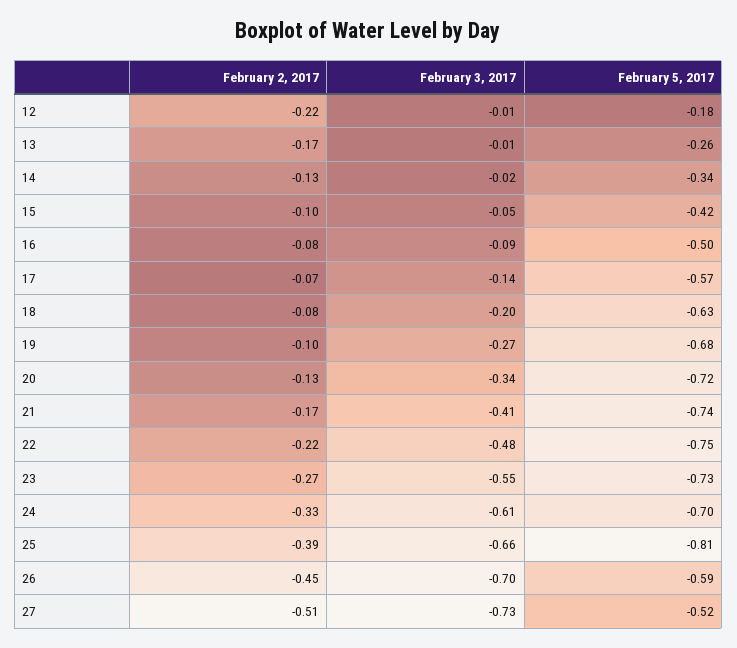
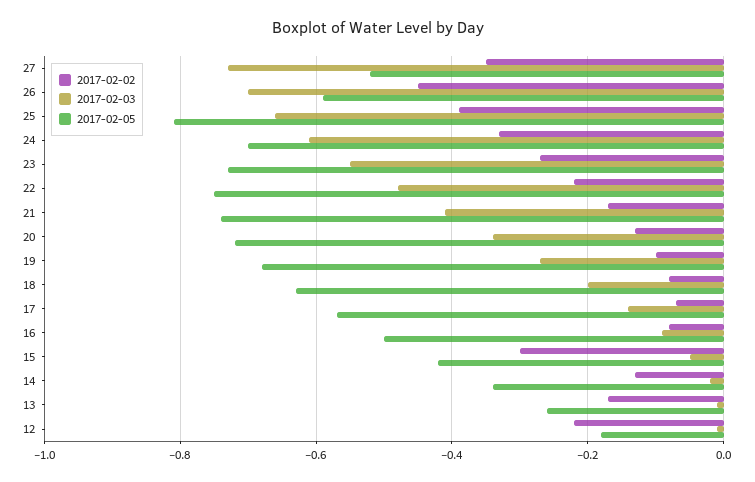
  {
    "February 2, 2017": {
      "12": -0.22,
      "13": -0.17,
      "14": -0.13,
-     "15": -0.1,
+     "15": -0.3,
      "16": -0.08,
      "17": -0.07,
      "18": -0.08,
      "19": -0.1,
      "20": -0.13,
      "21": -0.17,
      "22": -0.22,
      "23": -0.27,
      "24": -0.33,
      "25": -0.39,
      "26": -0.45,
-     "27": -0.51
+     "27": -0.35
    },
    "February 3, 2017": {
      "12": -0.01,
      "13": -0.01,
      "14": -0.02,
      "15": -0.05,
      "16": -0.09,
      "17": -0.14,
      "18": -0.2,
      "19": -0.27,
      "20": -0.34,
      "21": -0.41,
      "22": -0.48,
      "23": -0.55,
      "24": -0.61,
      "25": -0.66,
      "26": -0.7,
      "27": -0.73
    },
    "February 5, 2017": {
      "12": -0.18,
      "13": -0.26,
      "14": -0.34,
      "15": -0.42,
      "16": -0.5,
      "17": -0.57,
      "18": -0.63,
      "19": -0.68,
      "20": -0.72,
      "21": -0.74,
      "22": -0.75,
      "23": -0.73,
      "24": -0.7,
      "25": -0.81,
      "26": -0.59,
      "27": -0.52
    }
  }

